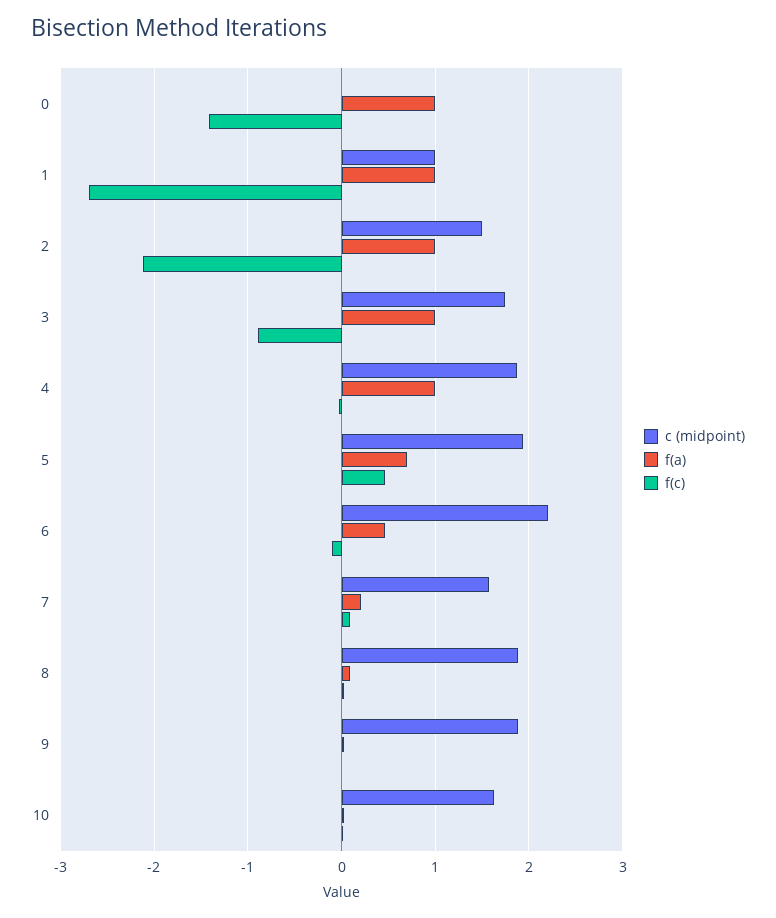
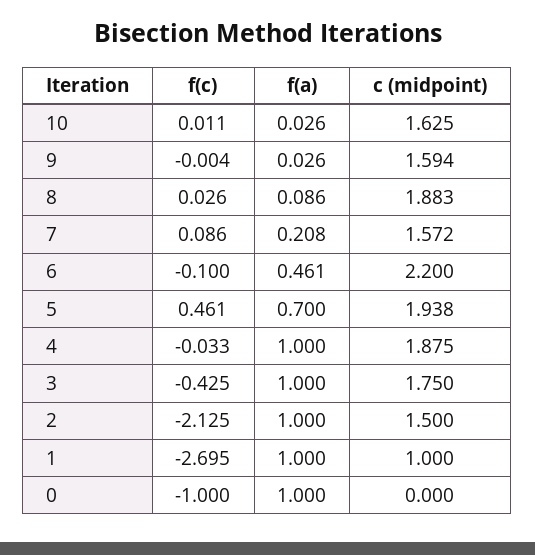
  {
    "c (midpoint)": {
      "0": 0,
      "1": 1,
      "2": 1.5,
      "3": 1.75,
      "4": 1.875,
      "5": 1.938,
      "6": 2.2,
      "7": 1.572,
      "8": 1.883,
-     "9": 1.9,
+     "9": 1.594,
      "10": 1.625
    },
    "f(a)": {
      "0": 1,
      "1": 1,
      "2": 1,
      "3": 1,
      "4": 1,
      "5": 0.7,
      "6": 0.461,
      "7": 0.208,
      "8": 0.086,
      "9": 0.026,
      "10": 0.026
    },
    "f(c)": {
-     "0": -1.4,
+     "0": -1,
      "1": -2.695,
      "2": -2.125,
-     "3": -0.9,
+     "3": -0.425,
      "4": -0.033,
      "5": 0.461,
      "6": -0.1,
      "7": 0.086,
      "8": 0.026,
      "9": -0.004,
      "10": 0.011
    }
  }

